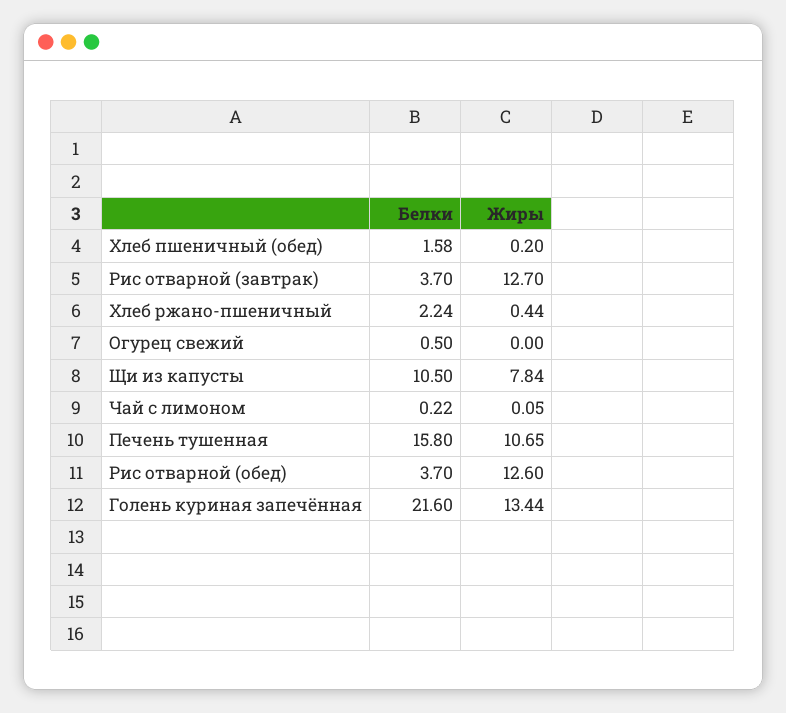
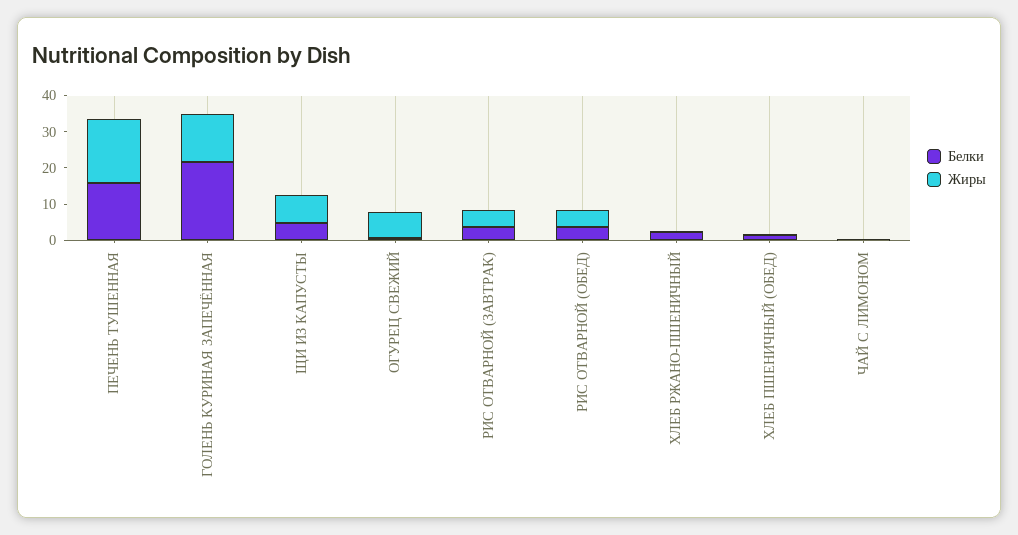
  {
    "Белки": {
      "Хлеб пшеничный (обед)": 1.58,
      "Рис отварной (завтрак)": 3.7,
      "Хлеб ржано-пшеничный": 2.24,
      "Огурец свежий": 0.5,
-     "Щи из капусты": 10.5,
+     "Щи из капусты": 5,
      "Чай с лимоном": 0.22,
      "Печень тушенная": 15.8,
      "Рис отварной (обед)": 3.7,
      "Голень куриная запечённая": 21.6
    },
    "Жиры": {
      "Хлеб пшеничный (обед)": 0.2,
-     "Рис отварной (завтрак)": 12.7,
+     "Рис отварной (завтрак)": 5,
      "Хлеб ржано-пшеничный": 0.44,
-     "Огурец свежий": 0,
+     "Огурец свежий": 7.5,
      "Щи из капусты": 7.84,
      "Чай с лимоном": 0.05,
-     "Печень тушенная": 10.65,
+     "Печень тушенная": 17.5,
-     "Рис отварной (обед)": 12.6,
+     "Рис отварной (обед)": 5,
      "Голень куриная запечённая": 13.44
    }
  }

